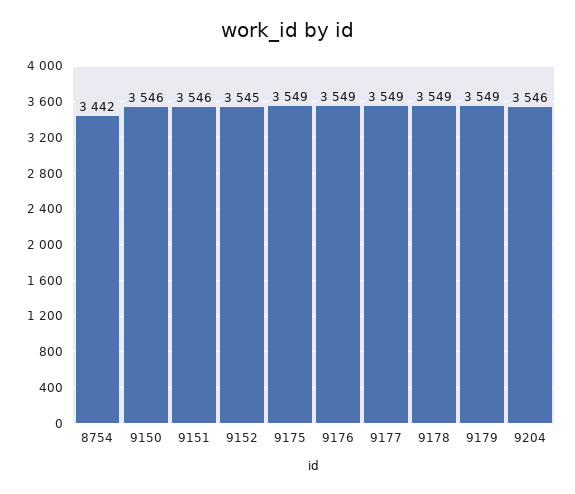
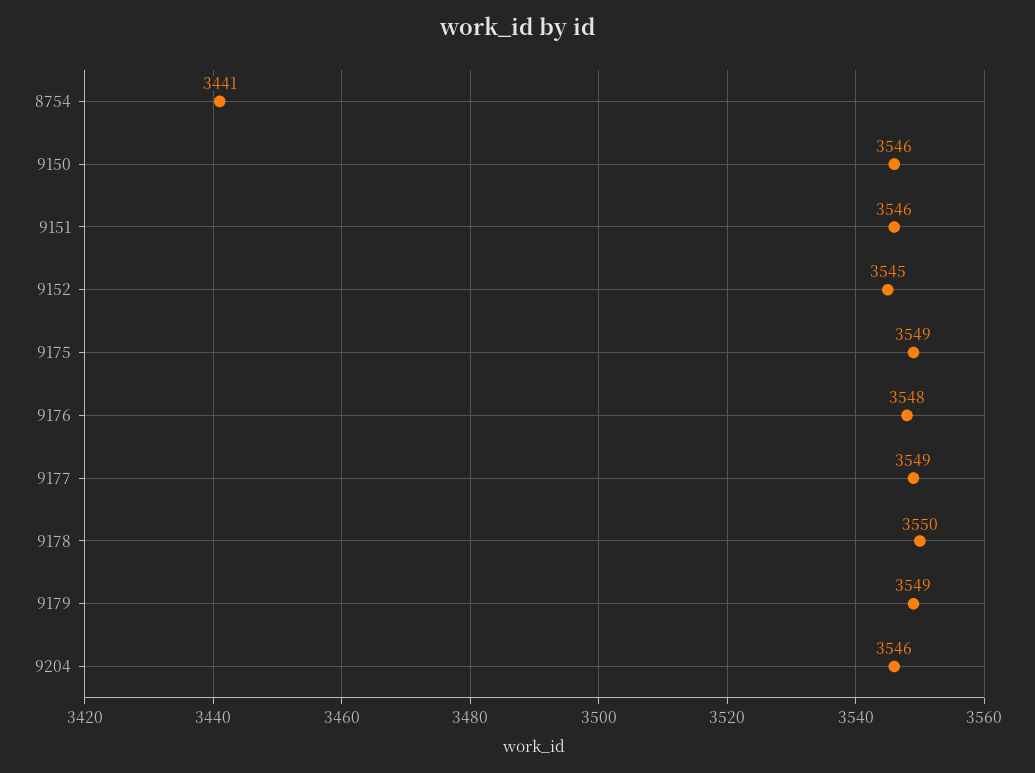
  {
-   "8754": 3442,
+   "8754": 3441,
    "9150": 3546,
    "9151": 3546,
    "9152": 3545,
    "9175": 3549,
-   "9176": 3549,
+   "9176": 3548,
    "9177": 3549,
-   "9178": 3549,
+   "9178": 3550,
    "9179": 3549,
    "9204": 3546
  }

